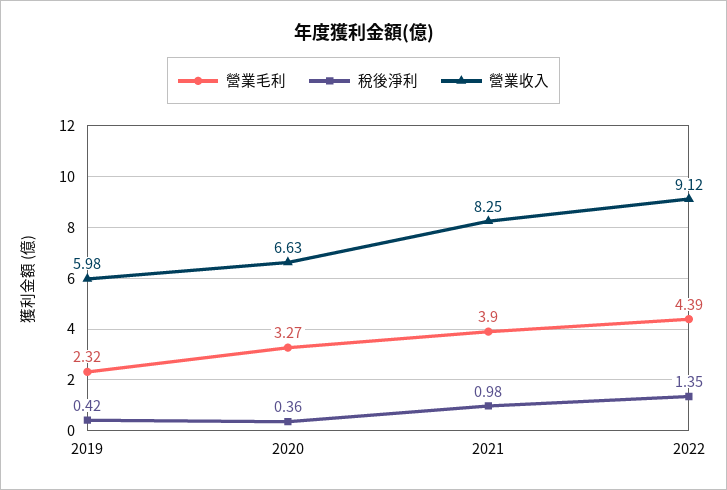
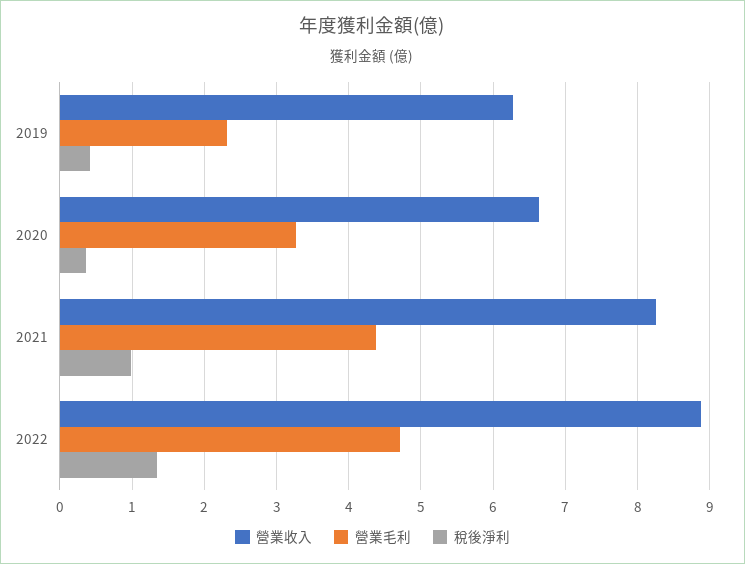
  {
    "營業毛利": {
      "2019": 2.32,
      "2020": 3.27,
-     "2021": 3.9,
+     "2021": 4.4,
-     "2022": 4.39
+     "2022": 4.7
    },
    "稅後淨利": {
      "2019": 0.42,
      "2020": 0.36,
      "2021": 0.98,
      "2022": 1.35
    },
    "營業收入": {
-     "2019": 5.98,
+     "2019": 6.3,
      "2020": 6.63,
      "2021": 8.25,
-     "2022": 9.12
+     "2022": 8.9
    }
  }

